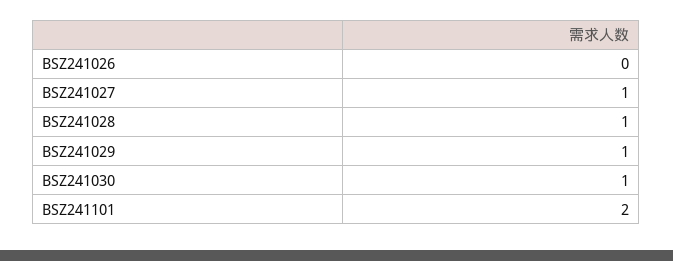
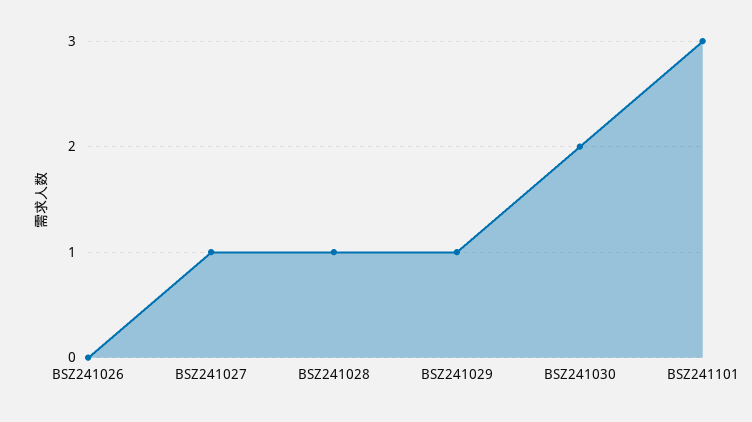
  {
    "BSZ241026": 0,
    "BSZ241027": 1,
    "BSZ241028": 1,
    "BSZ241029": 1,
-   "BSZ241030": 1,
+   "BSZ241030": 2,
-   "BSZ241101": 2
+   "BSZ241101": 3
  }

